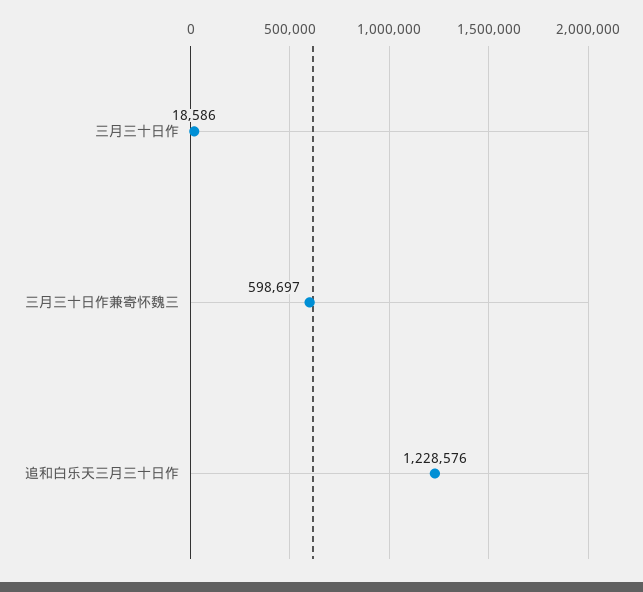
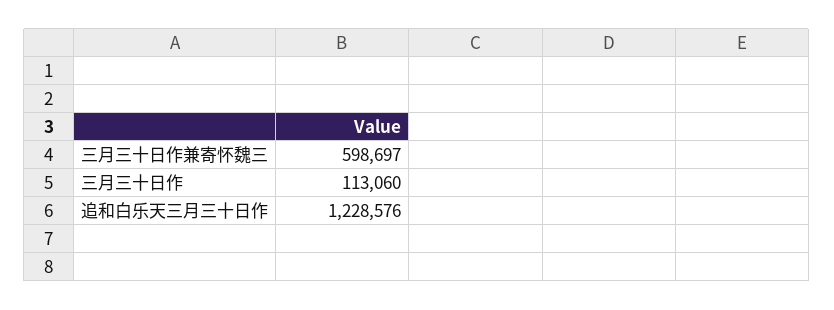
  {
-   "三月三十日作": 18586,
+   "三月三十日作": 113060,
    "三月三十日作兼寄怀魏三": 598697,
    "追和白乐天三月三十日作": 1228576
  }

